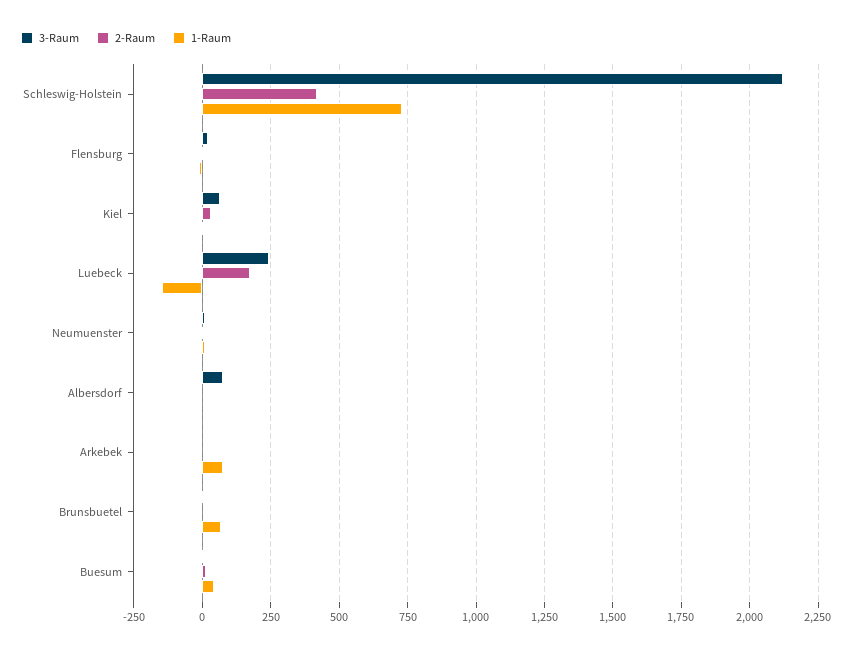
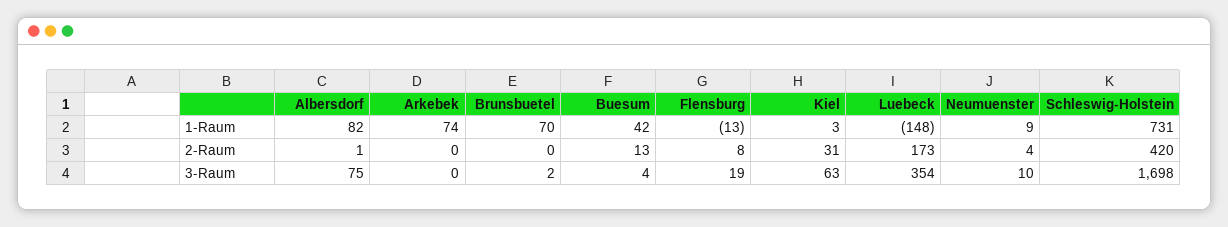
  {
    "3-Raum": {
-     "Schleswig-Holstein": 2125,
+     "Schleswig-Holstein": 1698,
      "Flensburg": 19,
      "Kiel": 63,
-     "Luebeck": 250,
+     "Luebeck": 354,
      "Neumuenster": 10,
      "Albersdorf": 75,
      "Arkebek": 0,
      "Brunsbuetel": 2,
      "Buesum": 4
    },
    "2-Raum": {
      "Schleswig-Holstein": 420,
      "Flensburg": 8,
      "Kiel": 31,
      "Luebeck": 173,
      "Neumuenster": 4,
      "Albersdorf": 1,
      "Arkebek": 0,
      "Brunsbuetel": 0,
      "Buesum": 13
    },
    "1-Raum": {
      "Schleswig-Holstein": 731,
      "Flensburg": -13,
      "Kiel": 3,
      "Luebeck": -148,
      "Neumuenster": 9,
-     "Albersdorf": 0,
+     "Albersdorf": 82,
      "Arkebek": 74,
      "Brunsbuetel": 70,
      "Buesum": 42
    }
  }

